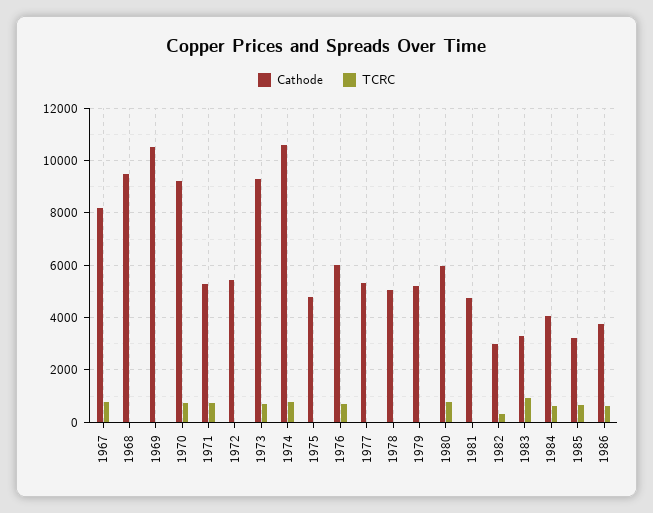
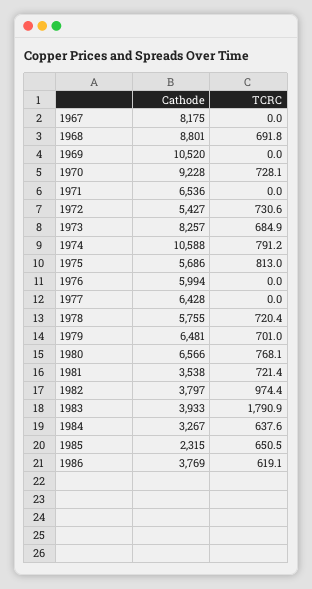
  {
    "Cathode": {
      "1967": 8175,
-     "1968": 9500,
+     "1968": 8801,
      "1969": 10520,
      "1970": 9228,
-     "1971": 5250,
+     "1971": 6536,
      "1972": 5427,
-     "1973": 9250,
+     "1973": 8257,
      "1974": 10588,
-     "1975": 4750,
+     "1975": 5686,
      "1976": 5994,
-     "1977": 5250,
+     "1977": 6428,
-     "1978": 5000,
+     "1978": 5755,
-     "1979": 5250,
+     "1979": 6481,
-     "1980": 6000,
+     "1980": 6566,
-     "1981": 4750,
+     "1981": 3538,
-     "1982": 3000,
+     "1982": 3797,
-     "1983": 3250,
+     "1983": 3933,
-     "1984": 4000,
+     "1984": 3267,
-     "1985": 3250,
+     "1985": 2315,
      "1986": 3769
    },
    "TCRC": {
-     "1967": 750,
+     "1967": 0,
-     "1968": 0,
+     "1968": 691.8,
      "1969": 0,
      "1970": 728.1,
-     "1971": 750,
+     "1971": 0,
-     "1972": 0,
+     "1972": 730.6,
      "1973": 684.9,
      "1974": 791.2,
-     "1975": 0,
+     "1975": 813,
-     "1976": 750,
+     "1976": 0,
      "1977": 0,
-     "1978": 0,
+     "1978": 720.4,
-     "1979": 0,
+     "1979": 701,
      "1980": 768.1,
-     "1981": 0,
+     "1981": 721.4,
-     "1982": 250,
+     "1982": 974.4,
-     "1983": 1000,
+     "1983": 1790.9,
      "1984": 637.6,
      "1985": 650.5,
      "1986": 619.1
    }
  }

